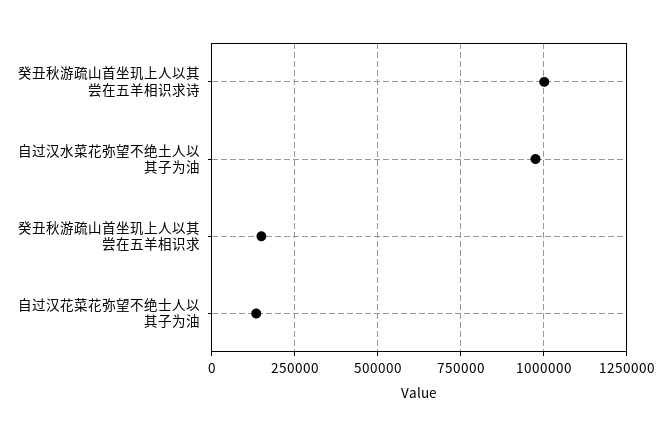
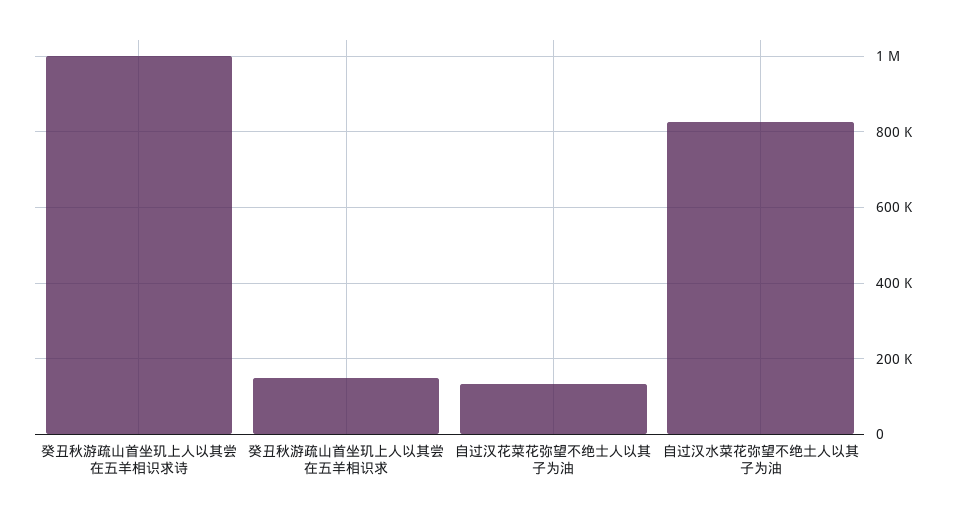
  {
    "癸丑秋游疏山首坐玑上人以其尝在五羊相识求诗": 1000000,
-   "自过汉水菜花弥望不绝土人以其子为油": 975000,
+   "自过汉水菜花弥望不绝土人以其子为油": 820000,
    "癸丑秋游疏山首坐玑上人以其尝在五羊相识求": 140000,
    "自过汉花菜花弥望不绝士人以其子为油": 140000
  }

